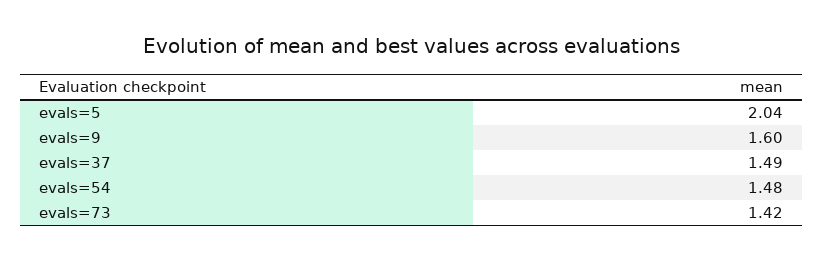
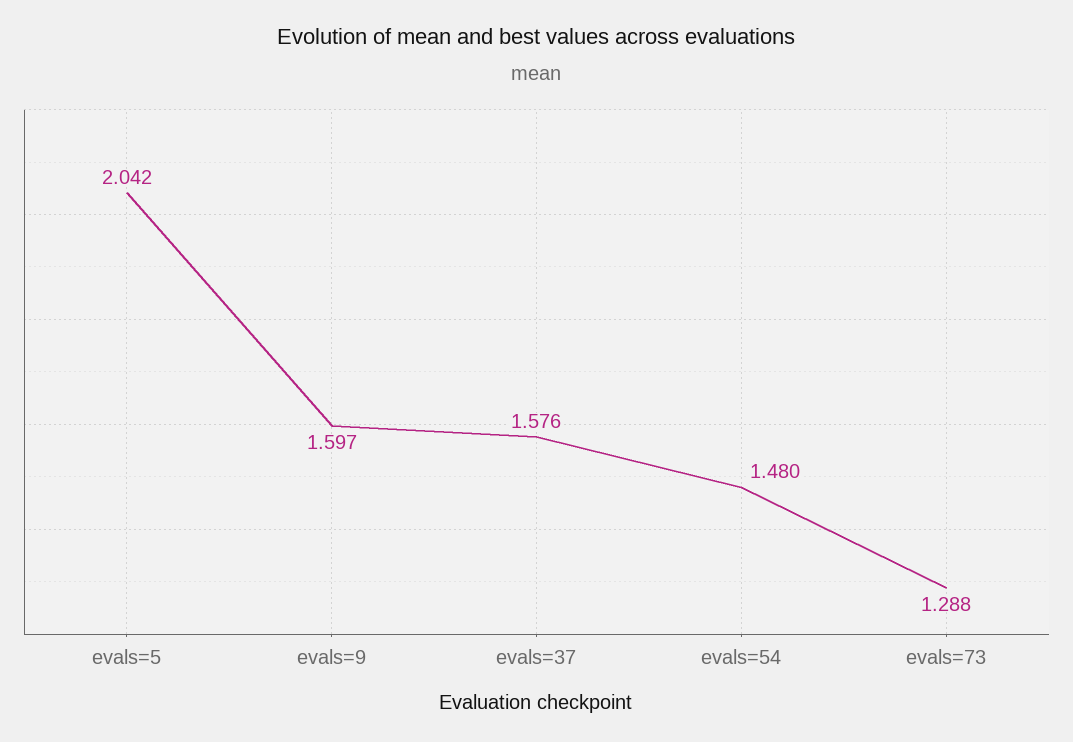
  {
    "evals=5": 2.042,
    "evals=9": 1.597,
-   "evals=37": 1.49,
+   "evals=37": 1.576,
    "evals=54": 1.48,
-   "evals=73": 1.42
+   "evals=73": 1.288
  }

